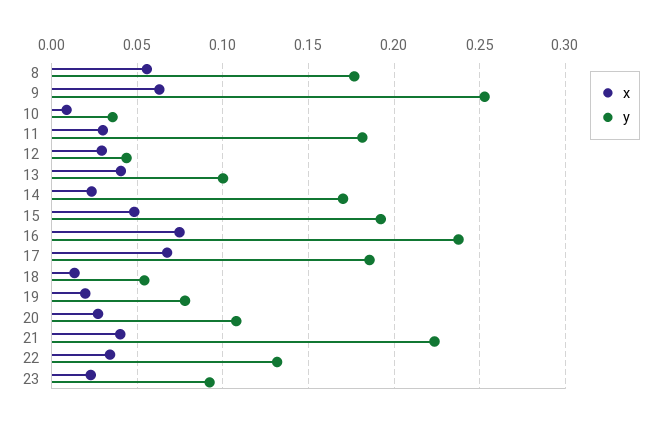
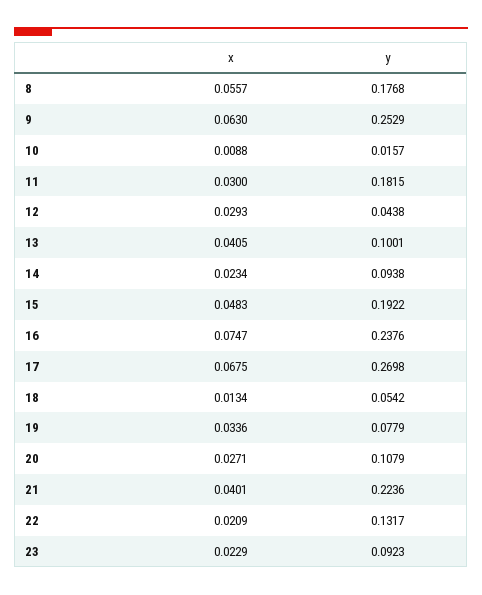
  {
    "x": {
      "8": 0.0557,
      "9": 0.063,
      "10": 0.0088,
      "11": 0.03,
      "12": 0.0293,
      "13": 0.0405,
      "14": 0.0234,
      "15": 0.0483,
      "16": 0.0747,
      "17": 0.0675,
      "18": 0.0134,
-     "19": 0.02,
+     "19": 0.0336,
      "20": 0.0271,
      "21": 0.0401,
-     "22": 0.035,
+     "22": 0.0209,
      "23": 0.0229
    },
    "y": {
      "8": 0.1768,
      "9": 0.2529,
-     "10": 0.035,
+     "10": 0.0157,
      "11": 0.1815,
      "12": 0.0438,
      "13": 0.1001,
-     "14": 0.17,
+     "14": 0.0938,
      "15": 0.1922,
      "16": 0.2376,
-     "17": 0.185,
+     "17": 0.2698,
      "18": 0.0542,
      "19": 0.0779,
      "20": 0.1079,
      "21": 0.2236,
      "22": 0.1317,
      "23": 0.0923
    }
  }

